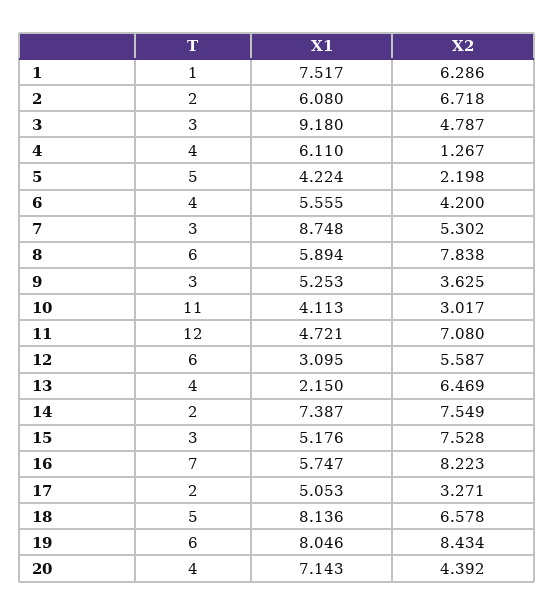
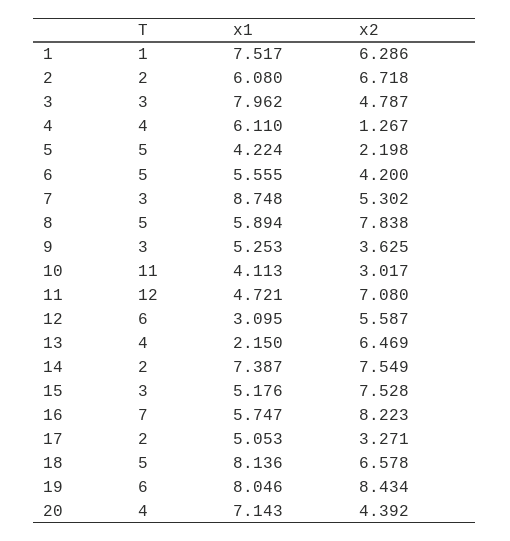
  {
    "T": {
      "1": 1,
      "2": 2,
      "3": 3,
      "4": 4,
      "5": 5,
-     "6": 4,
+     "6": 5,
      "7": 3,
-     "8": 6,
+     "8": 5,
      "9": 3,
      "10": 11,
      "11": 12,
      "12": 6,
      "13": 4,
      "14": 2,
      "15": 3,
      "16": 7,
      "17": 2,
      "18": 5,
      "19": 6,
      "20": 4
    },
    "X1": {
      "1": 7.517,
      "2": 6.08,
-     "3": 9.18,
+     "3": 7.962,
      "4": 6.11,
      "5": 4.224,
      "6": 5.555,
      "7": 8.748,
      "8": 5.894,
      "9": 5.253,
      "10": 4.113,
      "11": 4.721,
      "12": 3.095,
      "13": 2.15,
      "14": 7.387,
      "15": 5.176,
      "16": 5.747,
      "17": 5.053,
      "18": 8.136,
      "19": 8.046,
      "20": 7.143
    },
    "X2": {
      "1": 6.286,
      "2": 6.718,
      "3": 4.787,
      "4": 1.267,
      "5": 2.198,
      "6": 4.2,
      "7": 5.302,
      "8": 7.838,
      "9": 3.625,
      "10": 3.017,
      "11": 7.08,
      "12": 5.587,
      "13": 6.469,
      "14": 7.549,
      "15": 7.528,
      "16": 8.223,
      "17": 3.271,
      "18": 6.578,
      "19": 8.434,
      "20": 4.392
    }
  }

